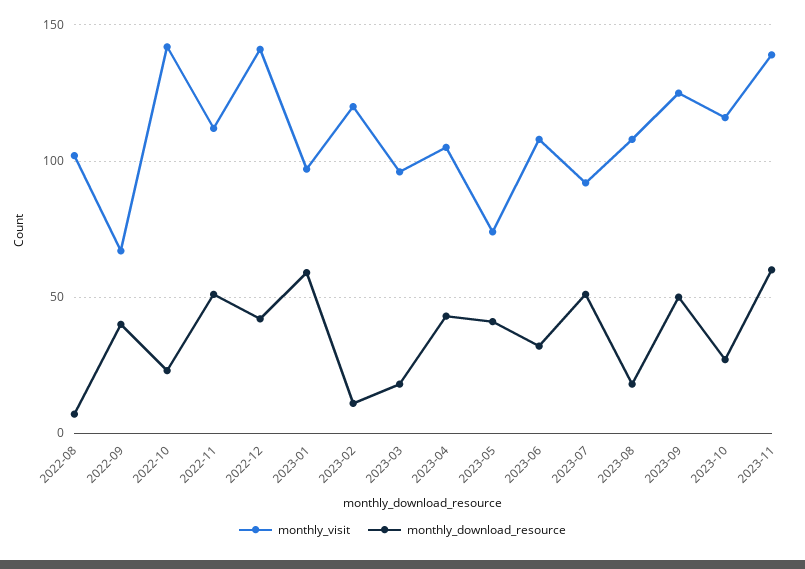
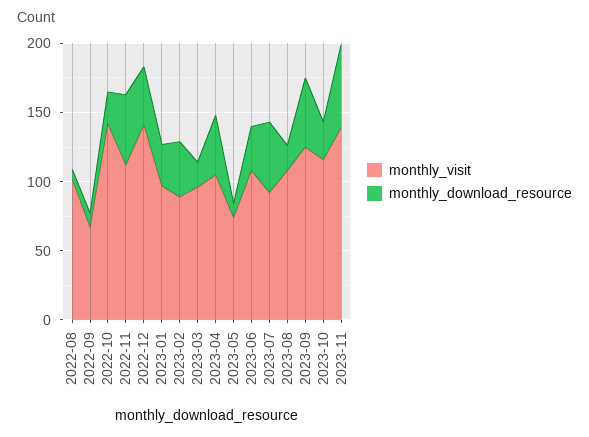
  {
    "monthly_visit": {
      "2022-08": 100,
      "2022-09": 65,
      "2022-10": 140,
      "2022-11": 110,
      "2022-12": 140,
      "2023-01": 95,
-     "2023-02": 120,
+     "2023-02": 90,
      "2023-03": 95,
      "2023-04": 105,
      "2023-05": 75,
      "2023-06": 110,
      "2023-07": 90,
      "2023-08": 110,
      "2023-09": 125,
      "2023-10": 115,
      "2023-11": 140
    },
    "monthly_download_resource": {
      "2022-08": 5,
-     "2022-09": 40,
+     "2022-09": 10,
      "2022-10": 25,
      "2022-11": 50,
      "2022-12": 40,
-     "2023-01": 60,
+     "2023-01": 30,
-     "2023-02": 10,
+     "2023-02": 40,
      "2023-03": 20,
      "2023-04": 45,
-     "2023-05": 40,
+     "2023-05": 10,
      "2023-06": 30,
      "2023-07": 50,
      "2023-08": 20,
      "2023-09": 50,
      "2023-10": 25,
      "2023-11": 60
    }
  }

